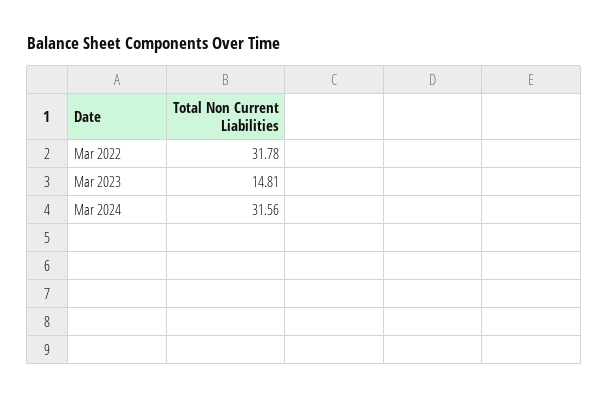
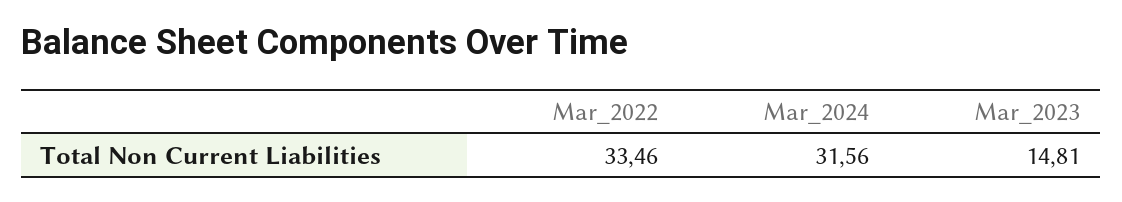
  {
-   "Mar 2022": 31.78,
+   "Mar 2022": 33.46,
    "Mar 2023": 14.81,
    "Mar 2024": 31.56
  }

